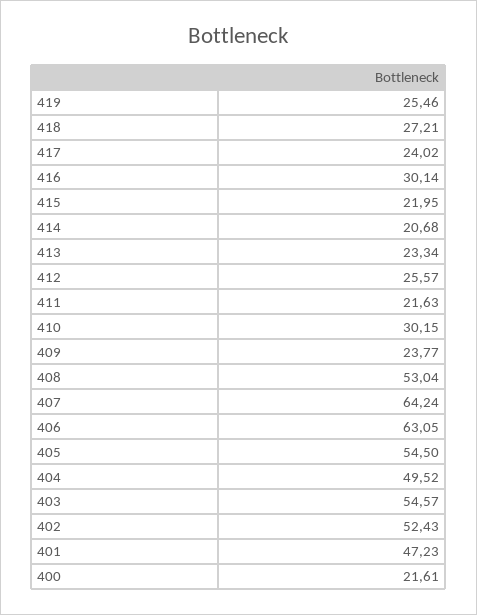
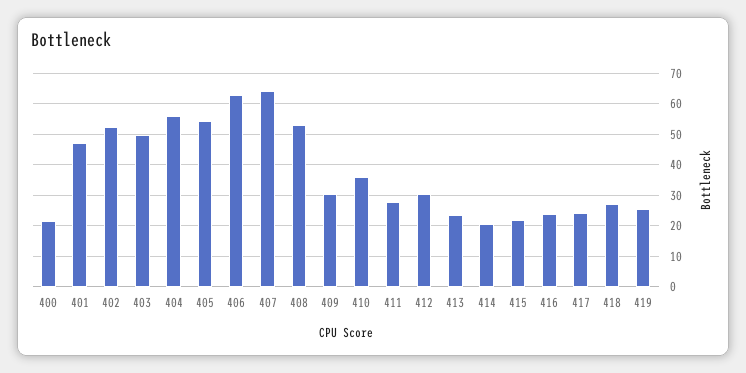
  {
    "419": 25.46,
    "418": 27.21,
    "417": 24.02,
-   "416": 30.14,
+   "416": 24,
    "415": 21.95,
    "414": 20.68,
    "413": 23.34,
-   "412": 25.57,
+   "412": 30,
-   "411": 21.63,
+   "411": 28,
-   "410": 30.15,
+   "410": 36,
-   "409": 23.77,
+   "409": 30,
    "408": 53.04,
    "407": 64.24,
    "406": 63.05,
    "405": 54.5,
-   "404": 49.52,
+   "404": 56,
-   "403": 54.57,
+   "403": 50,
    "402": 52.43,
    "401": 47.23,
    "400": 21.61
  }

